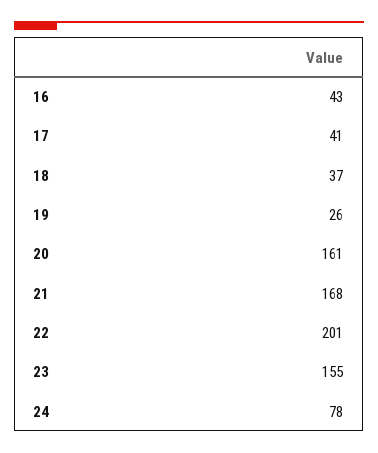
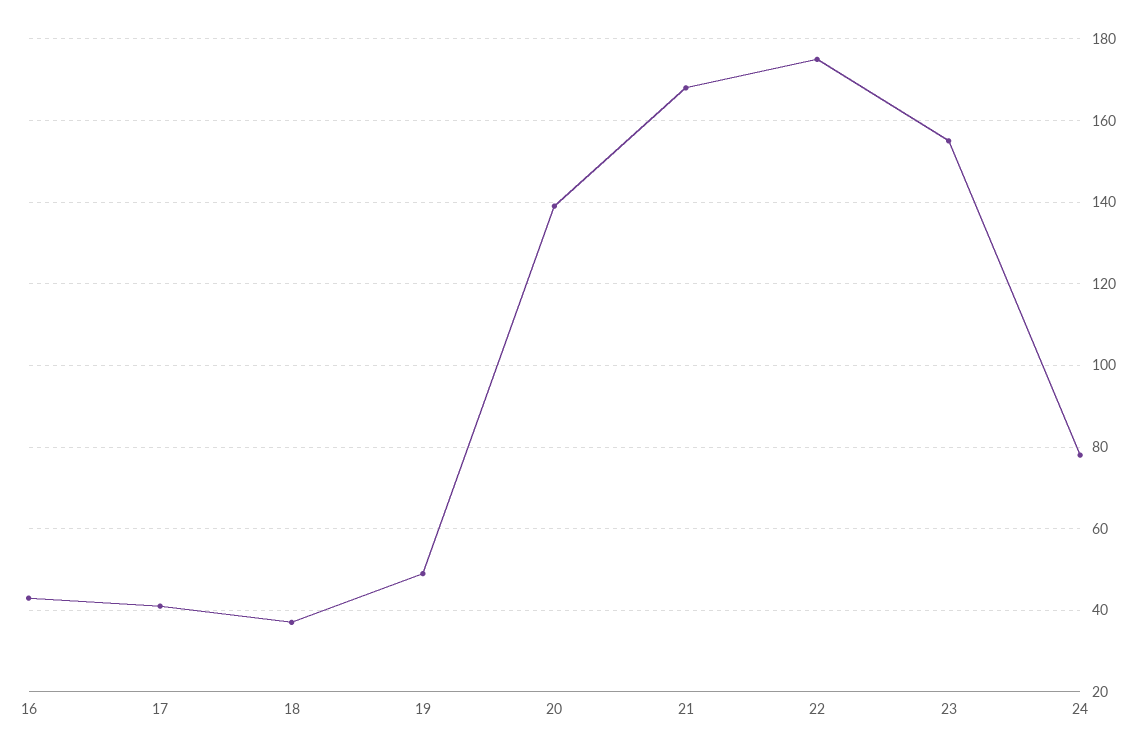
  {
    "16": 43,
    "17": 41,
    "18": 37,
-   "19": 26,
+   "19": 50,
-   "20": 161,
+   "20": 140,
    "21": 168,
-   "22": 201,
+   "22": 175,
    "23": 155,
    "24": 78
  }

